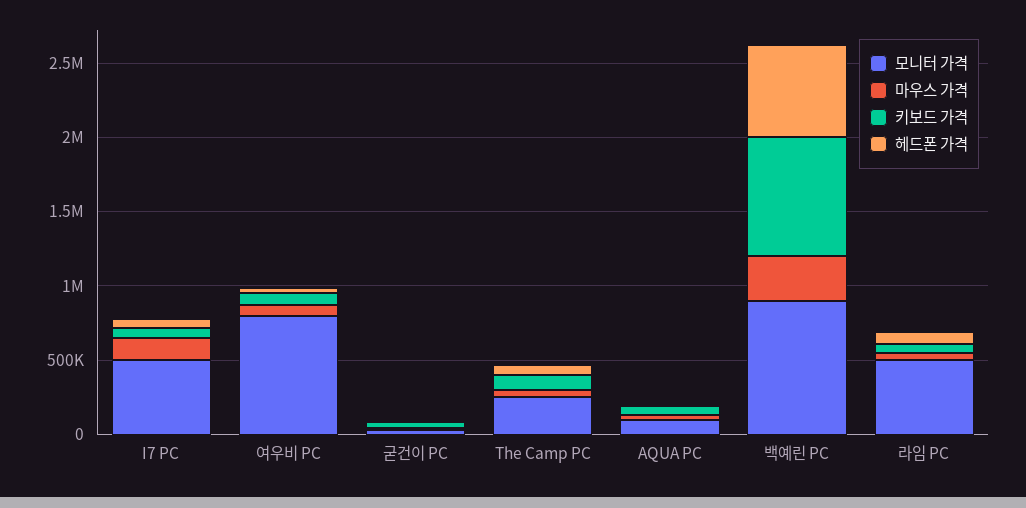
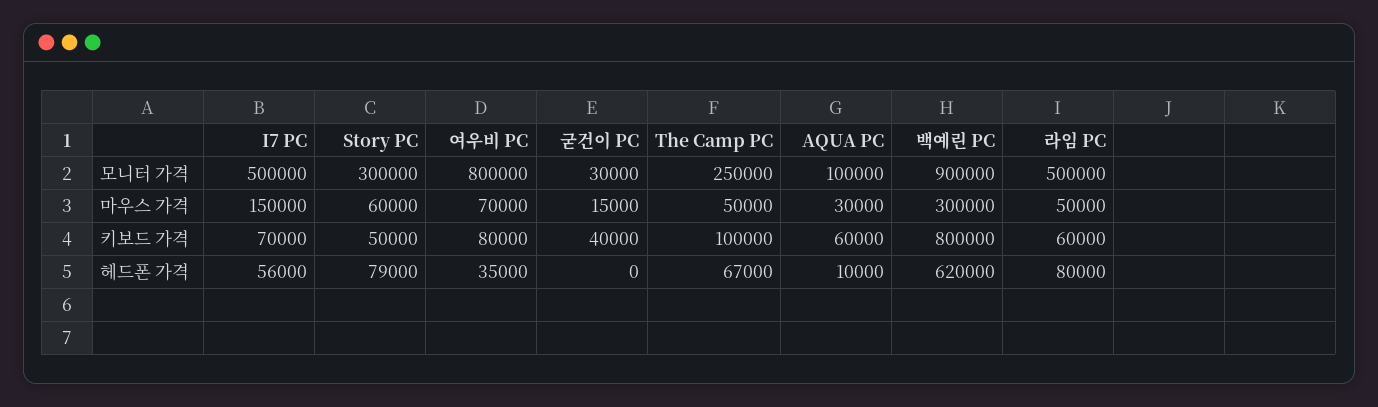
  {
    "모니터 가격": {
      "I7 PC": 500000,
      "여우비 PC": 800000,
      "굳건이 PC": 30000,
      "The Camp PC": 250000,
      "AQUA PC": 100000,
      "백예린 PC": 900000,
-     "라임 PC": 500000
+     "라임 PC": 500000,
+     "Story PC": 300000
    },
    "마우스 가격": {
      "I7 PC": 150000,
      "여우비 PC": 70000,
      "굳건이 PC": 15000,
      "The Camp PC": 50000,
      "AQUA PC": 30000,
      "백예린 PC": 300000,
-     "라임 PC": 50000
+     "라임 PC": 50000,
+     "Story PC": 60000
    },
    "키보드 가격": {
      "I7 PC": 70000,
      "여우비 PC": 80000,
      "굳건이 PC": 40000,
      "The Camp PC": 100000,
      "AQUA PC": 60000,
      "백예린 PC": 800000,
-     "라임 PC": 60000
+     "라임 PC": 60000,
+     "Story PC": 50000
    },
    "헤드폰 가격": {
      "I7 PC": 56000,
      "여우비 PC": 35000,
      "굳건이 PC": 0,
      "The Camp PC": 67000,
      "AQUA PC": 10000,
      "백예린 PC": 620000,
-     "라임 PC": 80000
+     "라임 PC": 80000,
+     "Story PC": 79000
    }
  }

